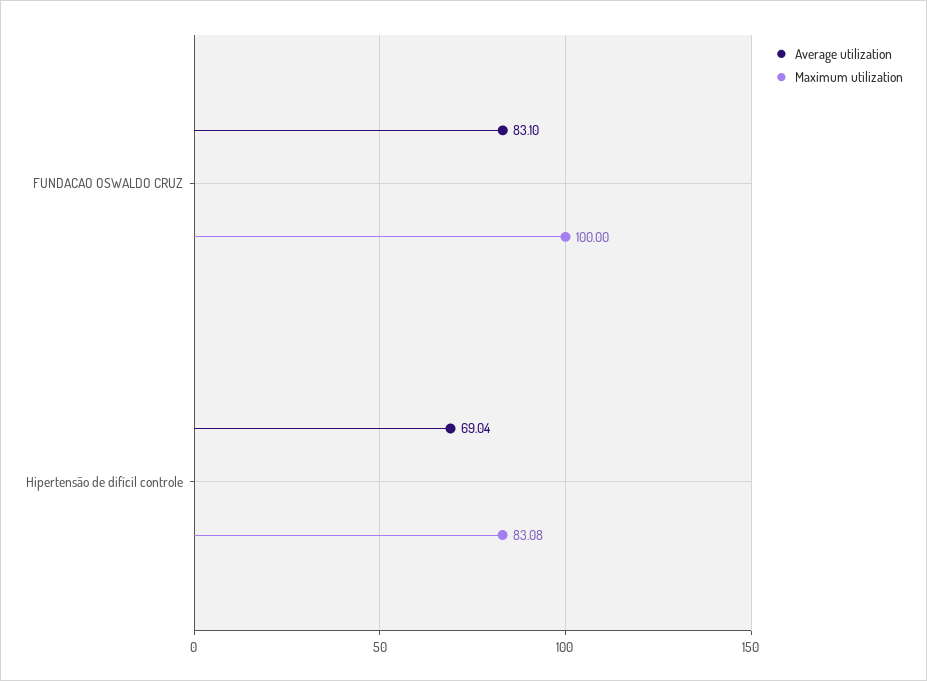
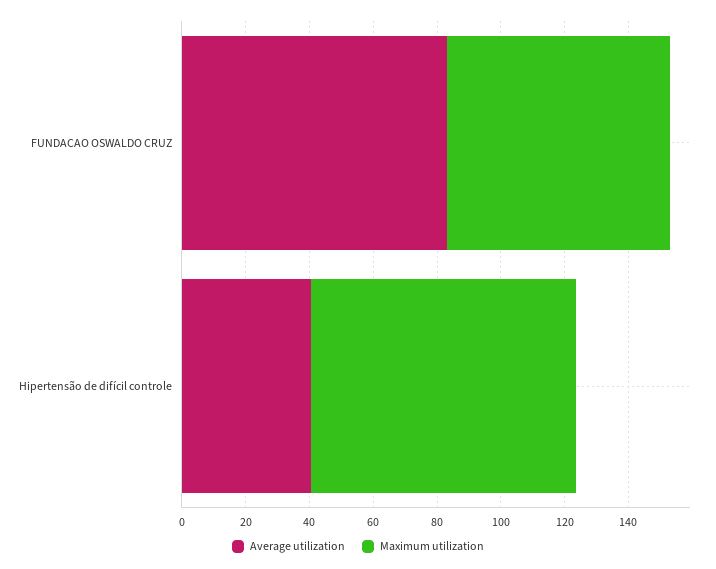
  {
    "Average utilization": {
      "FUNDACAO OSWALDO CRUZ": 83.1,
-     "Hipertensão de difícil controle": 69.04
+     "Hipertensão de difícil controle": 40
    },
    "Maximum utilization": {
-     "FUNDACAO OSWALDO CRUZ": 100,
+     "FUNDACAO OSWALDO CRUZ": 70,
      "Hipertensão de difícil controle": 83.08
    }
  }

